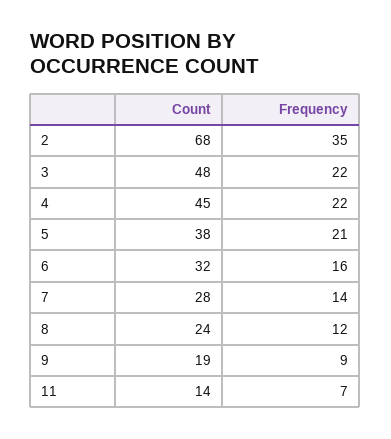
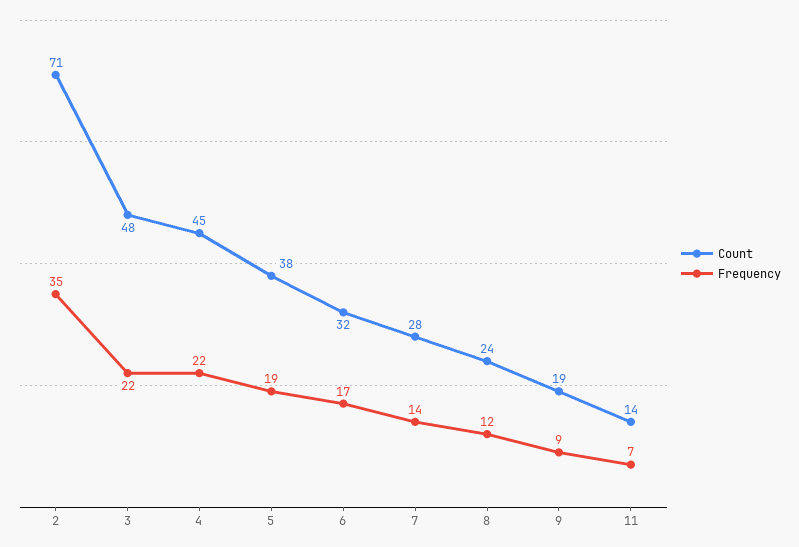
  {
    "Count": {
-     "2": 68,
+     "2": 71,
      "3": 48,
      "4": 45,
      "5": 38,
      "6": 32,
      "7": 28,
      "8": 24,
      "9": 19,
      "11": 14
    },
    "Frequency": {
      "2": 35,
      "3": 22,
      "4": 22,
-     "5": 21,
+     "5": 19,
-     "6": 16,
+     "6": 17,
      "7": 14,
      "8": 12,
      "9": 9,
      "11": 7
    }
  }

